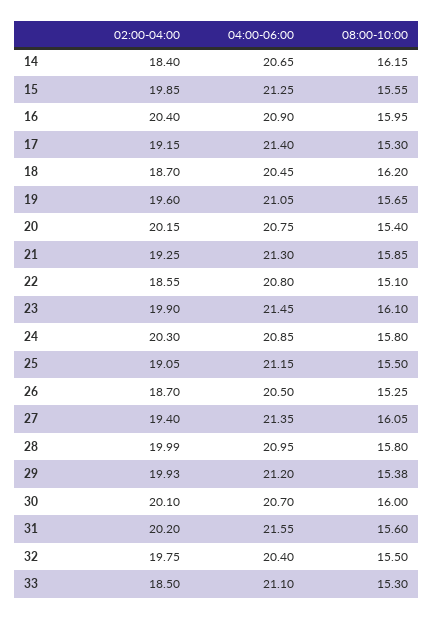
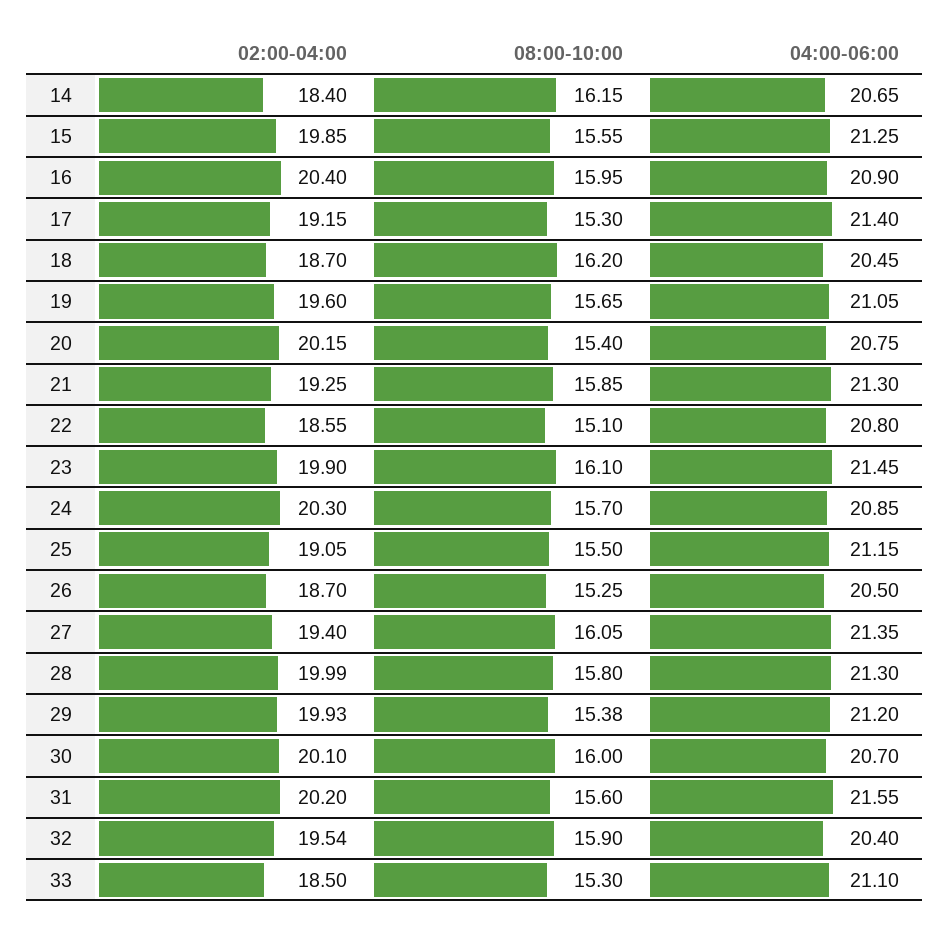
  {
    "02:00-04:00": {
      "14": 18.4,
      "15": 19.85,
      "16": 20.4,
      "17": 19.15,
      "18": 18.7,
      "19": 19.6,
      "20": 20.15,
      "21": 19.25,
      "22": 18.55,
      "23": 19.9,
      "24": 20.3,
      "25": 19.05,
      "26": 18.7,
      "27": 19.4,
      "28": 19.99,
      "29": 19.93,
      "30": 20.1,
      "31": 20.2,
-     "32": 19.75,
+     "32": 19.54,
      "33": 18.5
    },
    "04:00-06:00": {
      "14": 20.65,
      "15": 21.25,
      "16": 20.9,
      "17": 21.4,
      "18": 20.45,
      "19": 21.05,
      "20": 20.75,
      "21": 21.3,
      "22": 20.8,
      "23": 21.45,
      "24": 20.85,
      "25": 21.15,
      "26": 20.5,
      "27": 21.35,
-     "28": 20.95,
+     "28": 21.3,
      "29": 21.2,
      "30": 20.7,
      "31": 21.55,
      "32": 20.4,
      "33": 21.1
    },
    "08:00-10:00": {
      "14": 16.15,
      "15": 15.55,
      "16": 15.95,
      "17": 15.3,
      "18": 16.2,
      "19": 15.65,
      "20": 15.4,
      "21": 15.85,
      "22": 15.1,
      "23": 16.1,
-     "24": 15.8,
+     "24": 15.7,
      "25": 15.5,
      "26": 15.25,
      "27": 16.05,
      "28": 15.8,
      "29": 15.38,
      "30": 16,
      "31": 15.6,
-     "32": 15.5,
+     "32": 15.9,
      "33": 15.3
    }
  }

